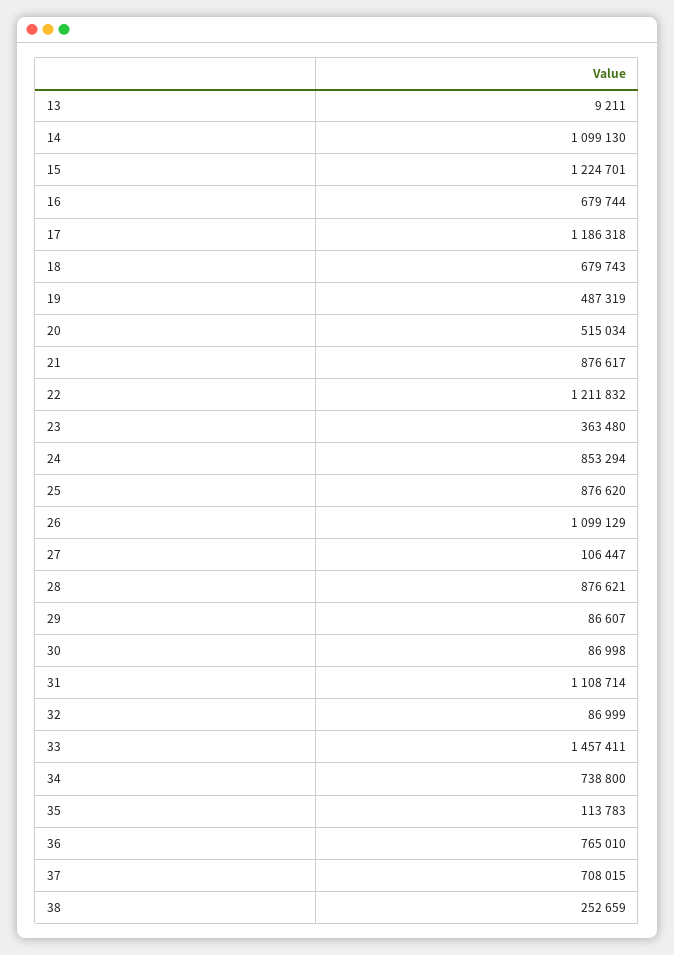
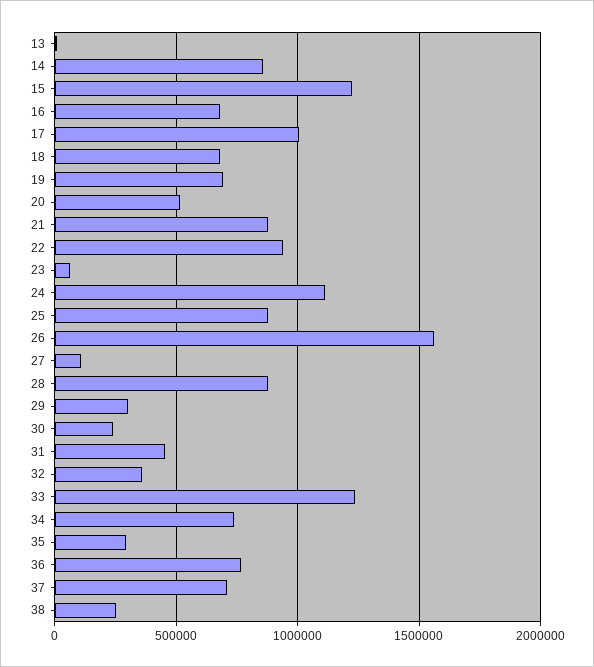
  {
    "13": 9211,
-   "14": 1099130,
+   "14": 850000,
    "15": 1224701,
    "16": 679744,
-   "17": 1186318,
+   "17": 1000000,
    "18": 679743,
-   "19": 487319,
+   "19": 700000,
    "20": 515034,
    "21": 876617,
-   "22": 1211832,
+   "22": 950000,
-   "23": 363480,
+   "23": 50000,
-   "24": 853294,
+   "24": 1100000,
    "25": 876620,
-   "26": 1099129,
+   "26": 1550000,
    "27": 106447,
    "28": 876621,
-   "29": 86607,
+   "29": 300000,
-   "30": 86998,
+   "30": 250000,
-   "31": 1108714,
+   "31": 450000,
-   "32": 86999,
+   "32": 350000,
-   "33": 1457411,
+   "33": 1250000,
    "34": 738800,
-   "35": 113783,
+   "35": 300000,
    "36": 765010,
    "37": 708015,
    "38": 252659
  }

